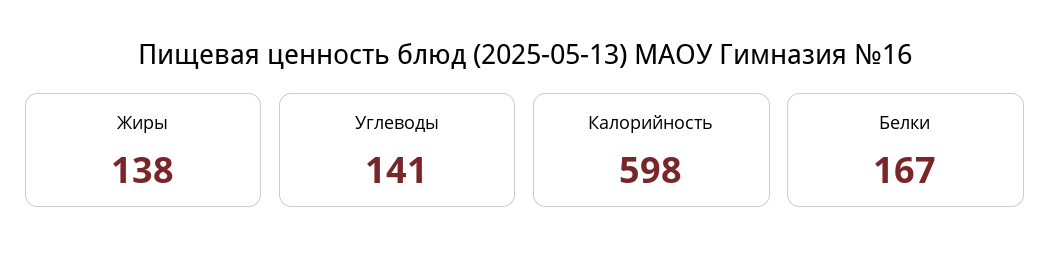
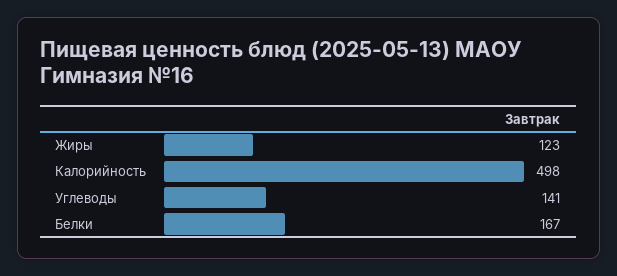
  {
-   "Жиры": 138,
+   "Жиры": 123,
    "Углеводы": 141,
-   "Калорийность": 598,
+   "Калорийность": 498,
    "Белки": 167
  }

